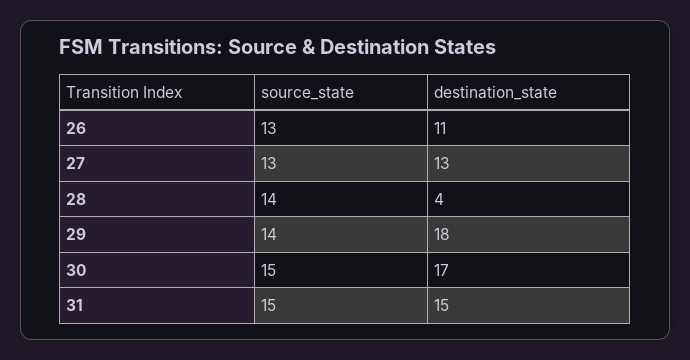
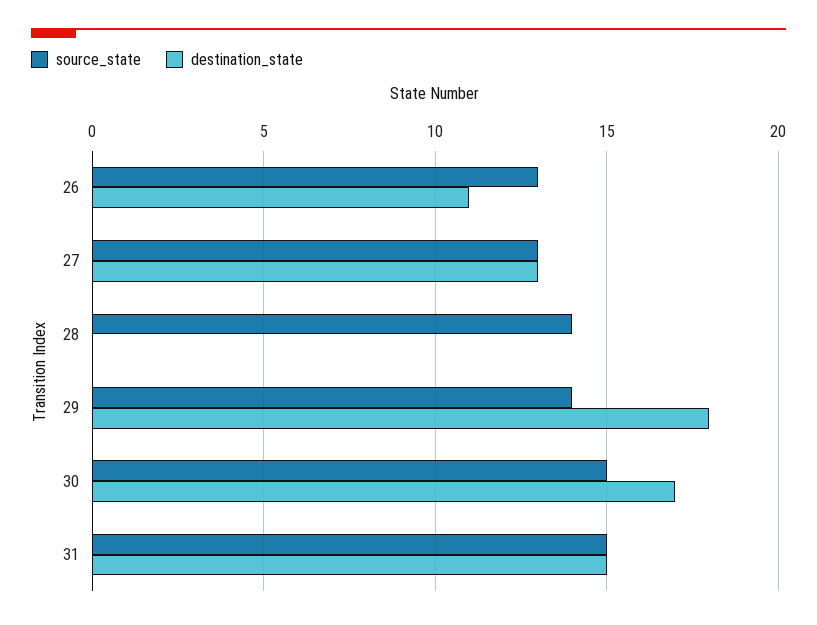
  {
    "source_state": {
      "26": 13,
      "27": 13,
      "28": 14,
      "29": 14,
      "30": 15,
      "31": 15
    },
    "destination_state": {
      "26": 11,
      "27": 13,
-     "28": 4,
+     "28": 0,
      "29": 18,
      "30": 17,
      "31": 15
    }
  }

